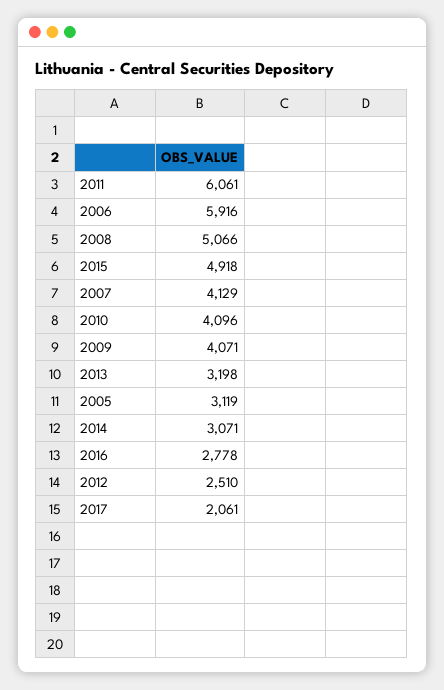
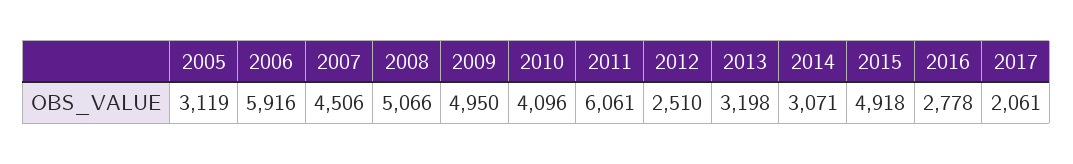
  {
    "2011": 6061,
    "2006": 5916,
    "2008": 5066,
    "2015": 4918,
-   "2007": 4129,
+   "2007": 4506,
    "2010": 4096,
-   "2009": 4071,
+   "2009": 4950,
    "2013": 3198,
    "2005": 3119,
    "2014": 3071,
    "2016": 2778,
    "2012": 2510,
    "2017": 2061
  }

